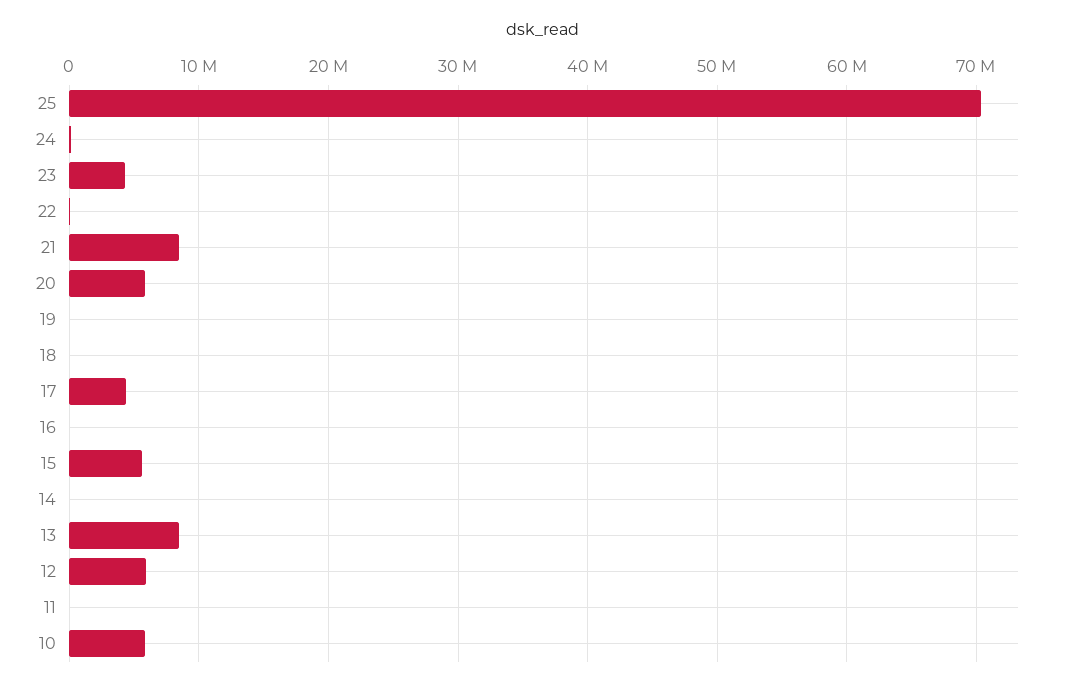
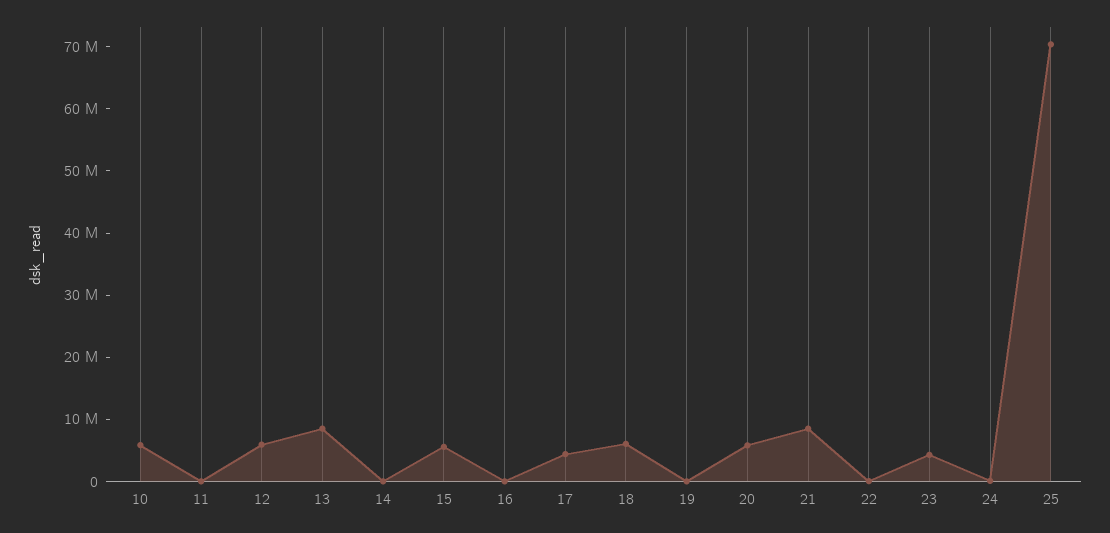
  {
    "25": 70000000,
    "24": 0,
    "23": 4000000,
    "22": 0,
    "21": 8000000,
    "20": 6000000,
    "19": 0,
-   "18": 0,
+   "18": 6000000,
    "17": 4000000,
    "16": 0,
    "15": 6000000,
    "14": 0,
    "13": 8000000,
    "12": 6000000,
    "11": 0,
    "10": 6000000
  }

